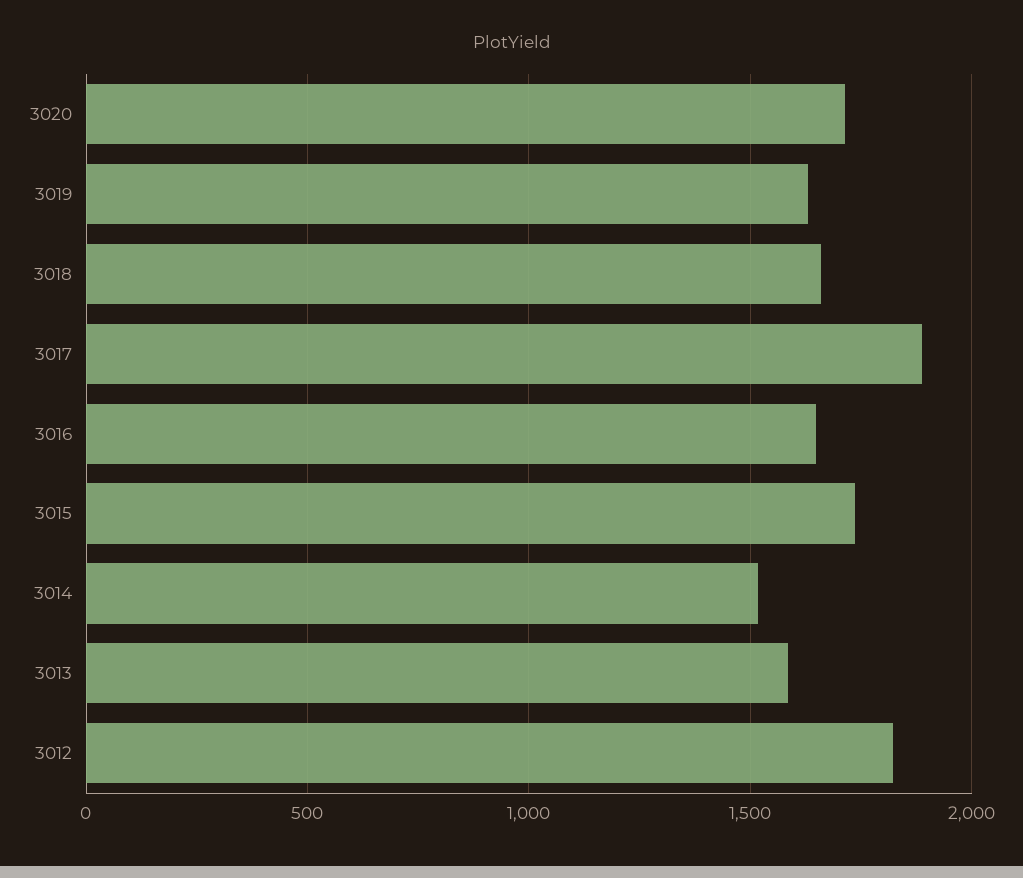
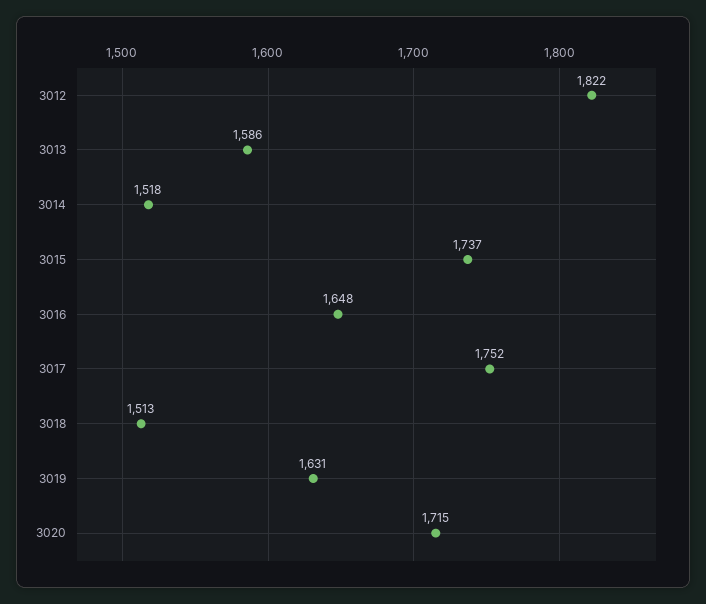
  {
    "3020": 1715,
    "3019": 1631,
-   "3018": 1650,
+   "3018": 1513,
-   "3017": 1900,
+   "3017": 1752,
    "3016": 1648,
    "3015": 1737,
    "3014": 1518,
    "3013": 1586,
    "3012": 1822
  }

